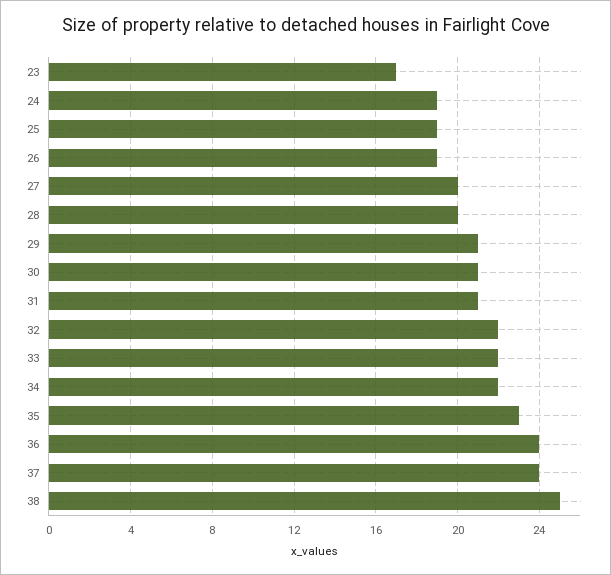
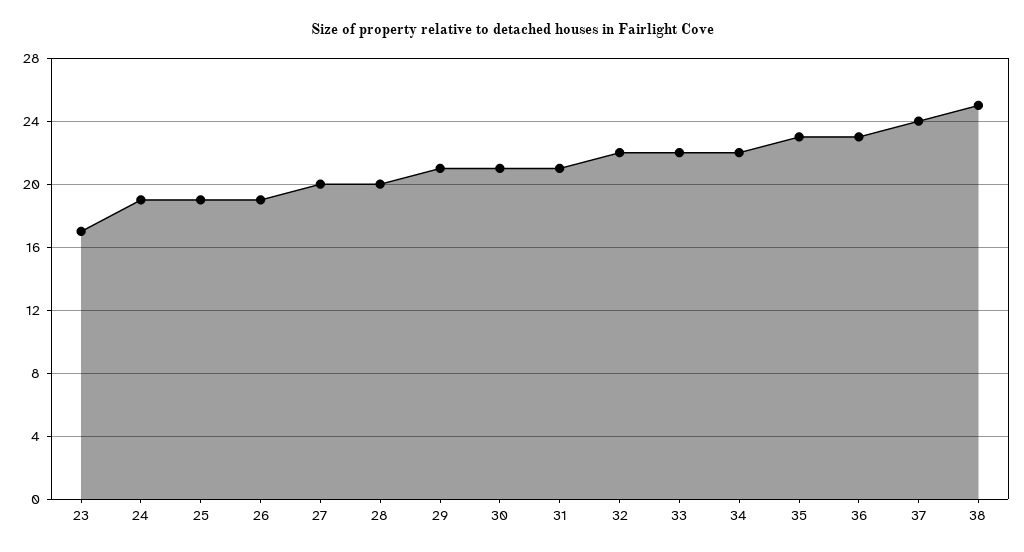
  {
    "23": 17,
    "24": 19,
    "25": 19,
    "26": 19,
    "27": 20,
    "28": 20,
    "29": 21,
    "30": 21,
    "31": 21,
    "32": 22,
    "33": 22,
    "34": 22,
    "35": 23,
-   "36": 24,
+   "36": 23,
    "37": 24,
    "38": 25
  }

